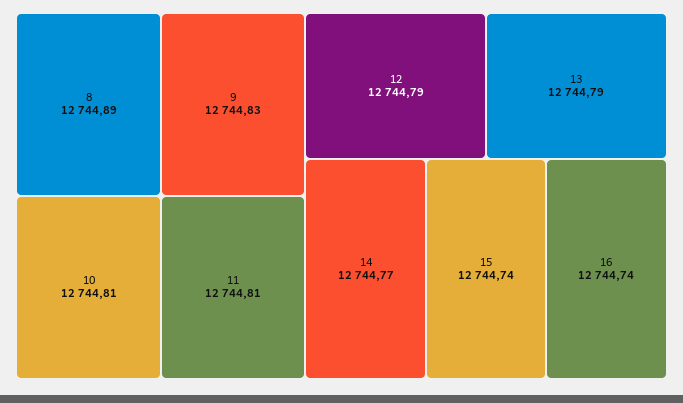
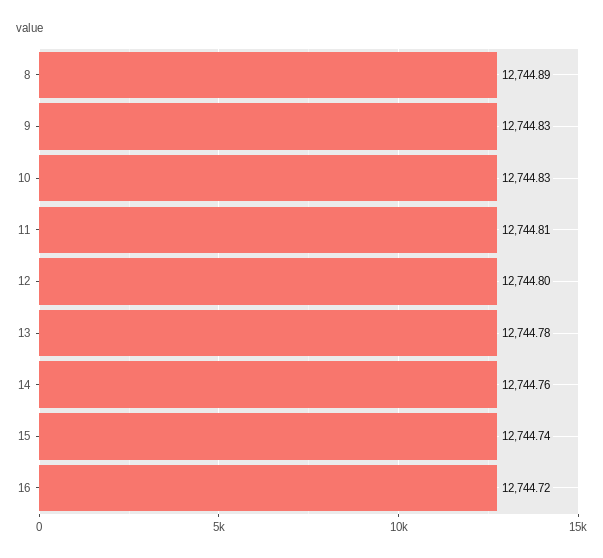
  {
    "8": 12744.89,
    "9": 12744.83,
-   "10": 12744.81,
+   "10": 12744.83,
    "11": 12744.81,
-   "12": 12744.79,
+   "12": 12744.8,
-   "13": 12744.79,
+   "13": 12744.78,
-   "14": 12744.77,
+   "14": 12744.76,
    "15": 12744.74,
-   "16": 12744.74
+   "16": 12744.72
  }

